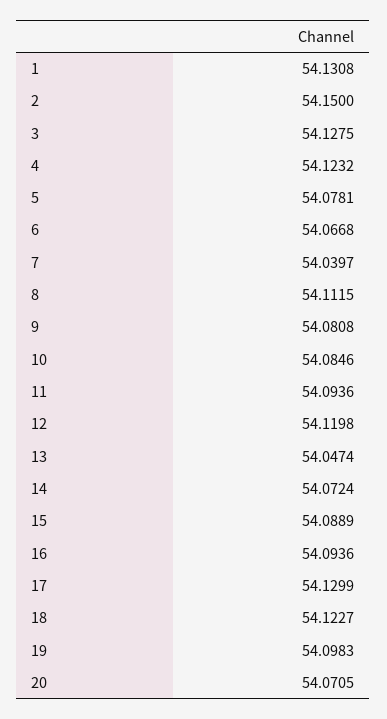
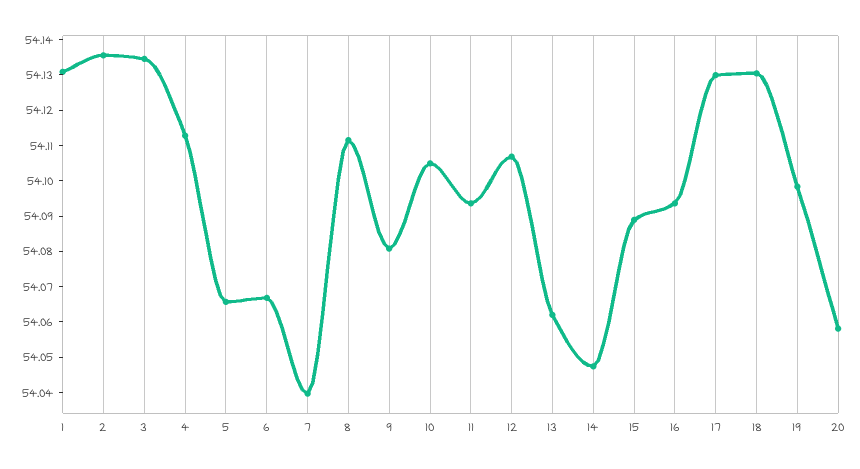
  {
    "1": 54.1308,
-   "2": 54.15,
+   "2": 54.135,
-   "3": 54.1275,
+   "3": 54.135,
-   "4": 54.1232,
+   "4": 54.1125,
-   "5": 54.0781,
+   "5": 54.065,
    "6": 54.0668,
    "7": 54.0397,
    "8": 54.1115,
    "9": 54.0808,
-   "10": 54.0846,
+   "10": 54.105,
    "11": 54.0936,
-   "12": 54.1198,
+   "12": 54.1075,
-   "13": 54.0474,
+   "13": 54.0625,
-   "14": 54.0724,
+   "14": 54.0475,
    "15": 54.0889,
    "16": 54.0936,
    "17": 54.1299,
-   "18": 54.1227,
+   "18": 54.13,
    "19": 54.0983,
-   "20": 54.0705
+   "20": 54.0575
  }

